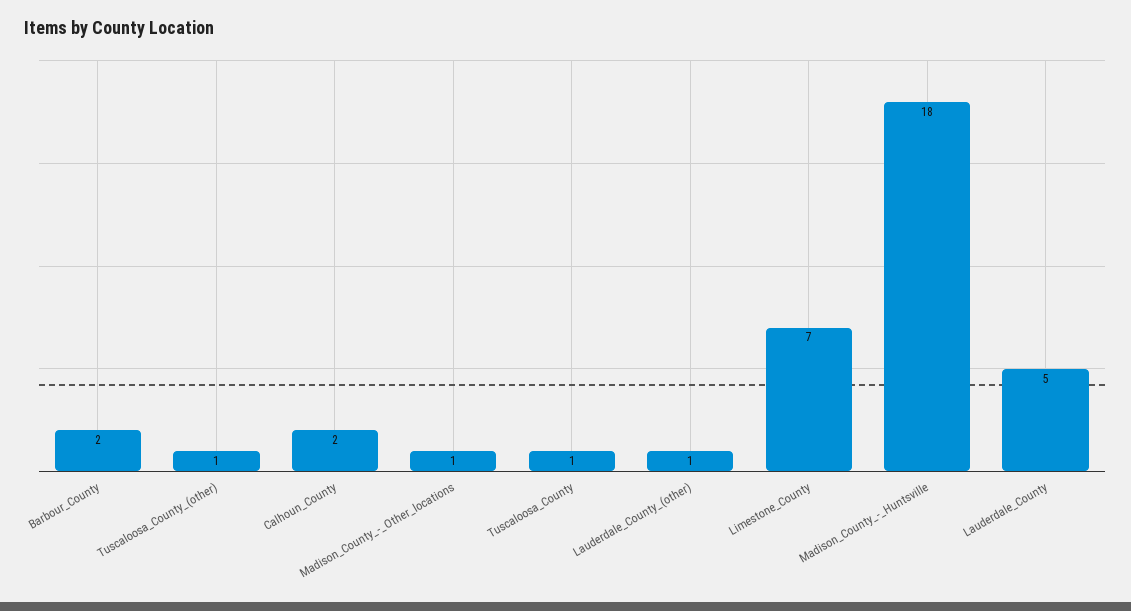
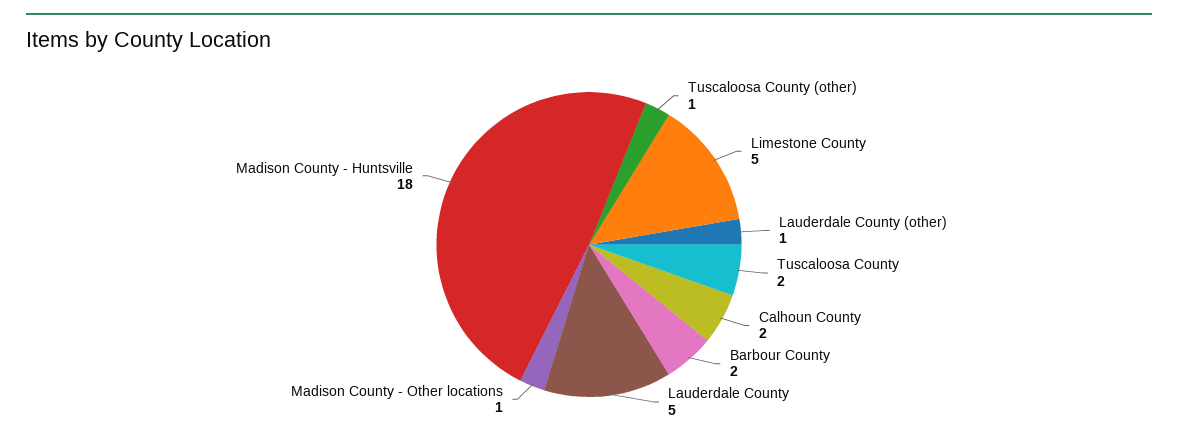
  {
    "Barbour_County": 2,
    "Tuscaloosa_County_(other)": 1,
    "Calhoun_County": 2,
    "Madison_County_-_Other_locations": 1,
-   "Tuscaloosa_County": 1,
+   "Tuscaloosa_County": 2,
    "Lauderdale_County_(other)": 1,
-   "Limestone_County": 7,
+   "Limestone_County": 5,
    "Madison_County_-_Huntsville": 18,
    "Lauderdale_County": 5
  }

